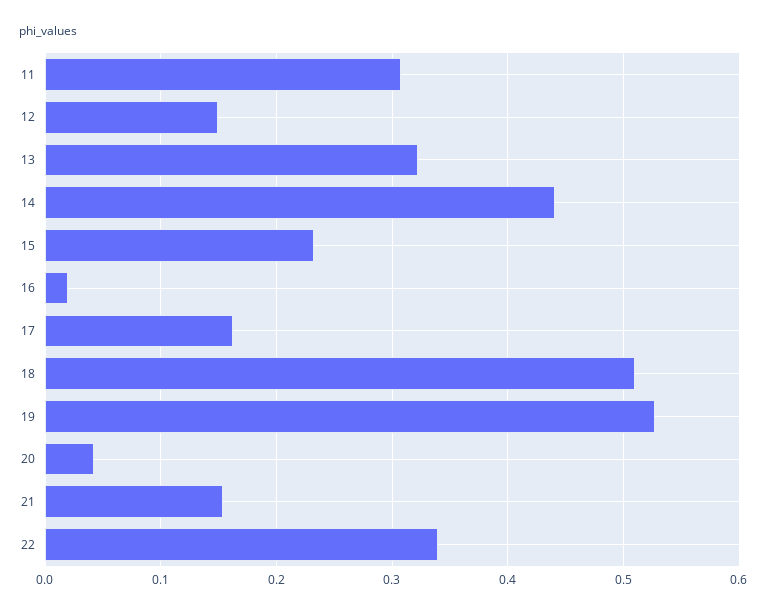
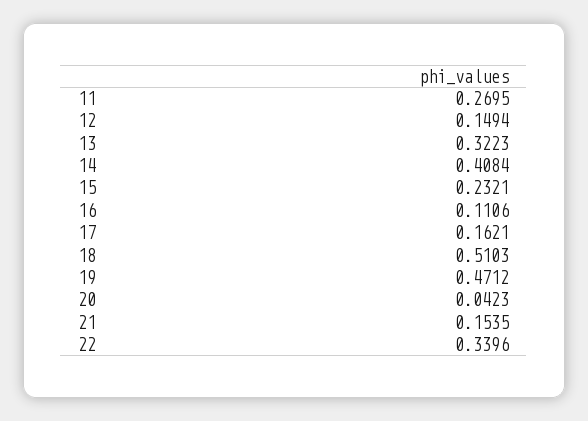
  {
-   "11": 0.31,
+   "11": 0.2695,
    "12": 0.1494,
    "13": 0.3223,
-   "14": 0.44,
+   "14": 0.4084,
    "15": 0.2321,
-   "16": 0.02,
+   "16": 0.1106,
    "17": 0.1621,
    "18": 0.5103,
-   "19": 0.53,
+   "19": 0.4712,
    "20": 0.0423,
    "21": 0.1535,
    "22": 0.3396
  }

